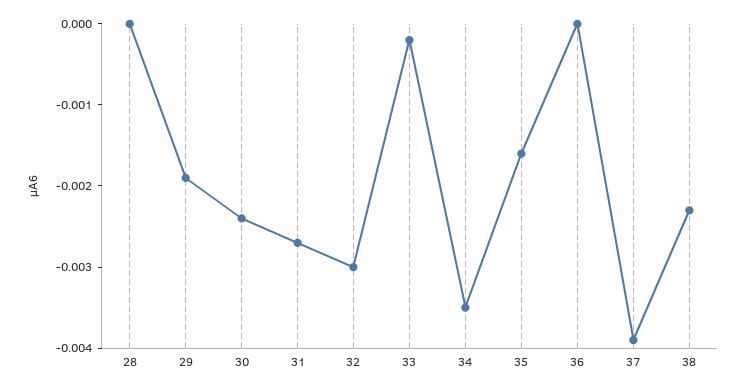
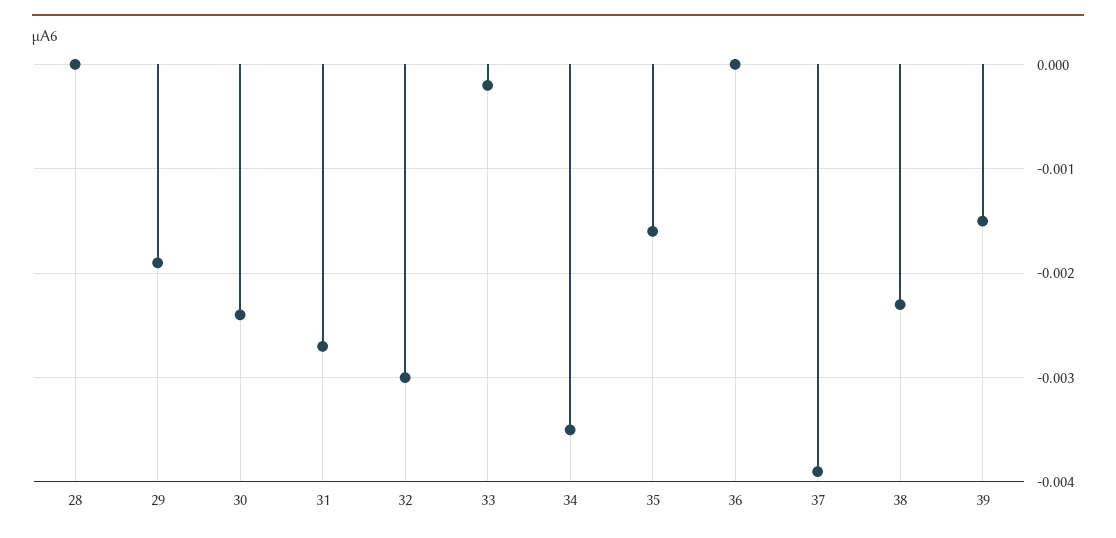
  {
    "28": 0,
    "29": -0.0019,
    "30": -0.0024,
    "31": -0.0027,
    "32": -0.003,
    "33": -0.0002,
    "34": -0.0035,
    "35": -0.0016,
    "36": 0,
    "37": -0.0039,
-   "38": -0.0023
+   "38": -0.0023,
+   "39": -0.0015
  }

